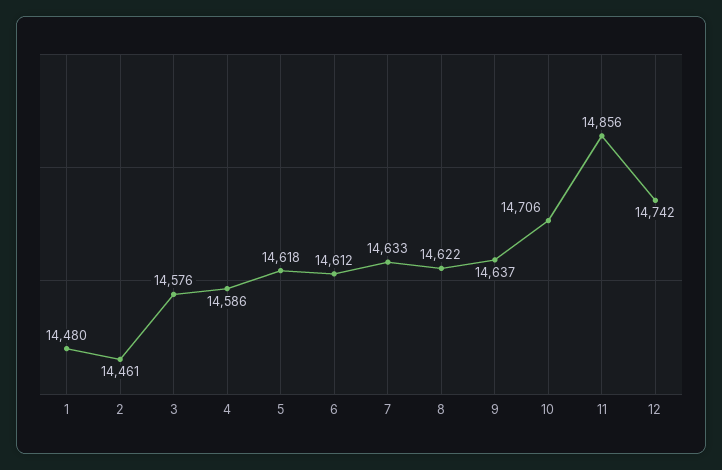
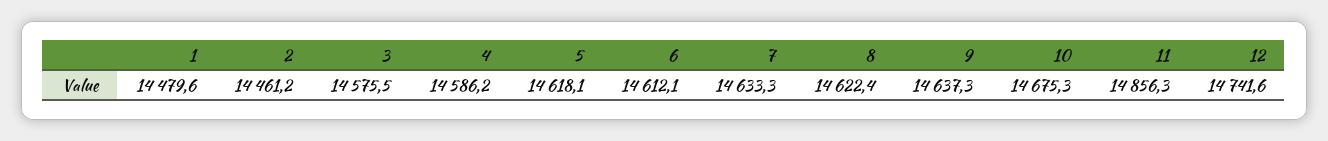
  {
    "1": 14479.6,
    "2": 14461.2,
    "3": 14575.5,
    "4": 14586.2,
    "5": 14618.1,
    "6": 14612.1,
    "7": 14633.3,
    "8": 14622.4,
    "9": 14637.3,
-   "10": 14706,
+   "10": 14675.3,
    "11": 14856.3,
    "12": 14741.6
  }

